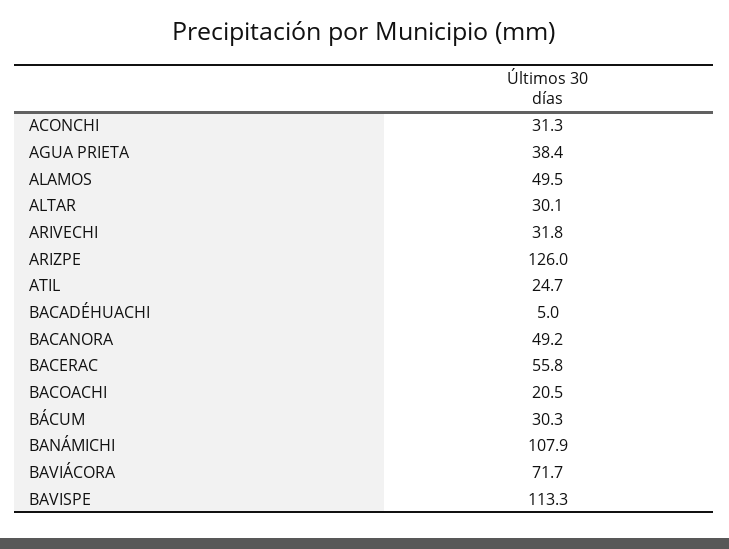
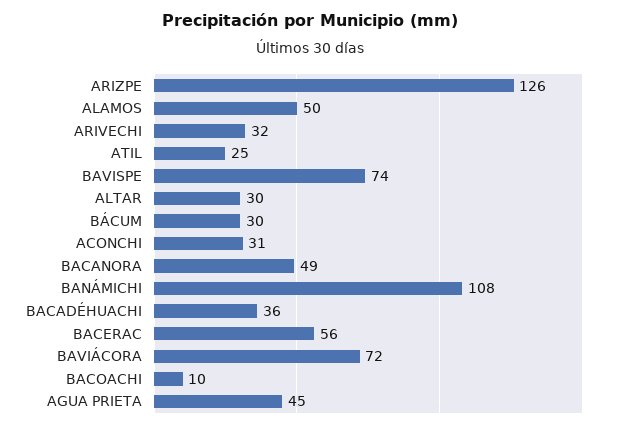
  {
    "ACONCHI": 31.3,
-   "AGUA PRIETA": 38.4,
+   "AGUA PRIETA": 45,
    "ALAMOS": 49.5,
    "ALTAR": 30.1,
    "ARIVECHI": 31.8,
    "ARIZPE": 126,
    "ATIL": 24.7,
-   "BACADÉHUACHI": 5,
+   "BACADÉHUACHI": 36,
    "BACANORA": 49.2,
    "BACERAC": 55.8,
-   "BACOACHI": 20.5,
+   "BACOACHI": 10,
    "BÁCUM": 30.3,
    "BANÁMICHI": 107.9,
    "BAVIÁCORA": 71.7,
-   "BAVISPE": 113.3
+   "BAVISPE": 74
  }

